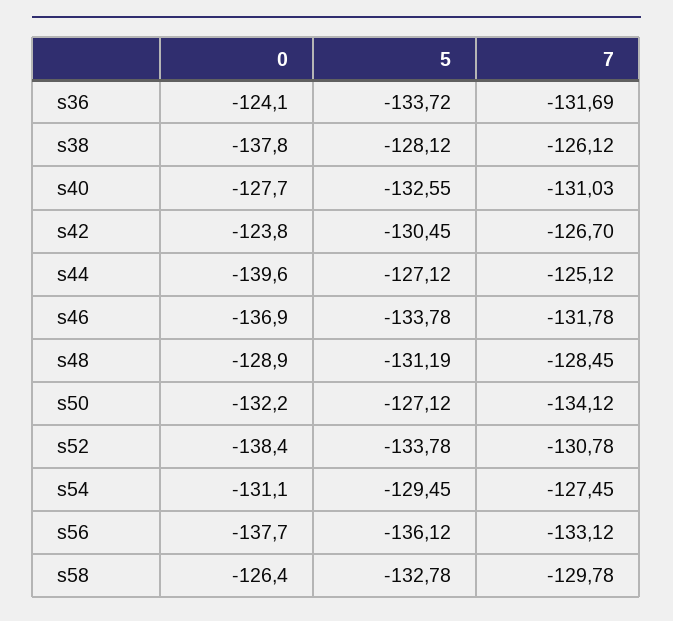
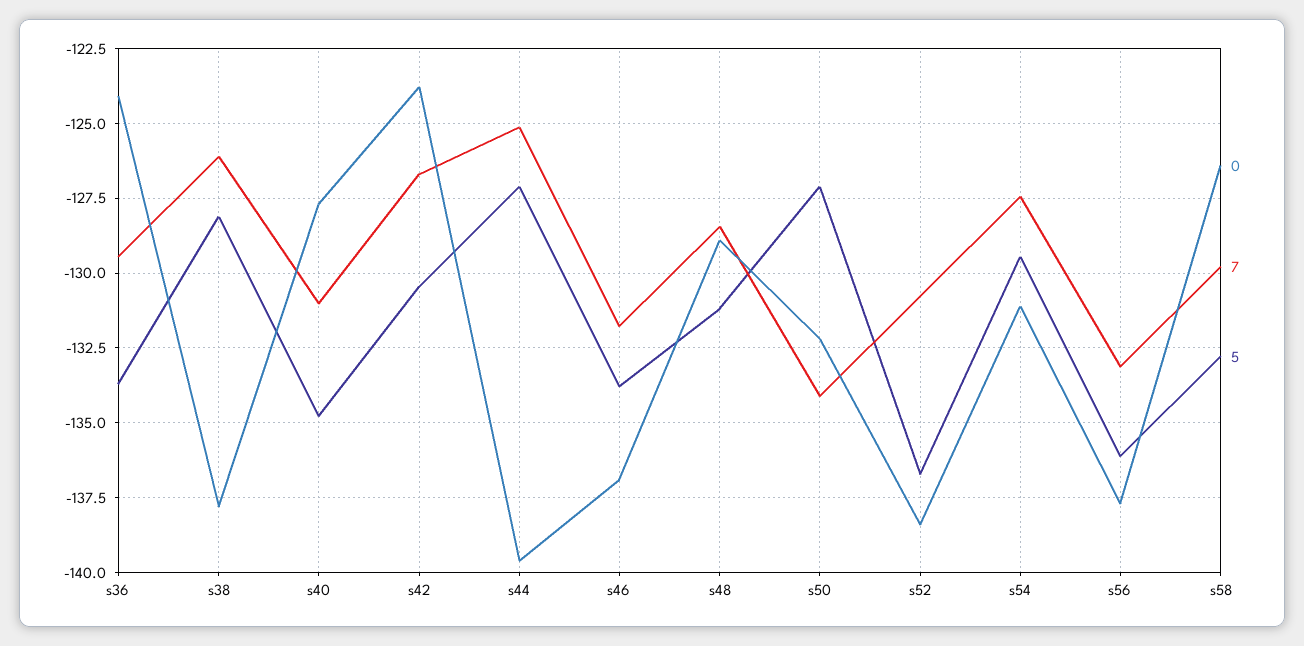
  {
    "0": {
      "s36": -124.1,
      "s38": -137.8,
      "s40": -127.7,
      "s42": -123.8,
      "s44": -139.6,
      "s46": -136.9,
      "s48": -128.9,
      "s50": -132.2,
      "s52": -138.4,
      "s54": -131.1,
      "s56": -137.7,
      "s58": -126.4
    },
    "5": {
      "s36": -133.72,
      "s38": -128.12,
-     "s40": -132.55,
+     "s40": -134.75,
      "s42": -130.45,
      "s44": -127.12,
      "s46": -133.78,
      "s48": -131.19,
      "s50": -127.12,
-     "s52": -133.78,
+     "s52": -136.75,
      "s54": -129.45,
      "s56": -136.12,
      "s58": -132.78
    },
    "7": {
-     "s36": -131.69,
+     "s36": -129.5,
      "s38": -126.12,
      "s40": -131.03,
      "s42": -126.7,
      "s44": -125.12,
      "s46": -131.78,
      "s48": -128.45,
      "s50": -134.12,
      "s52": -130.78,
      "s54": -127.45,
      "s56": -133.12,
      "s58": -129.78
    }
  }

